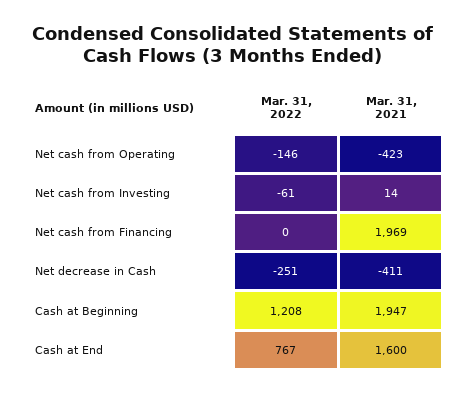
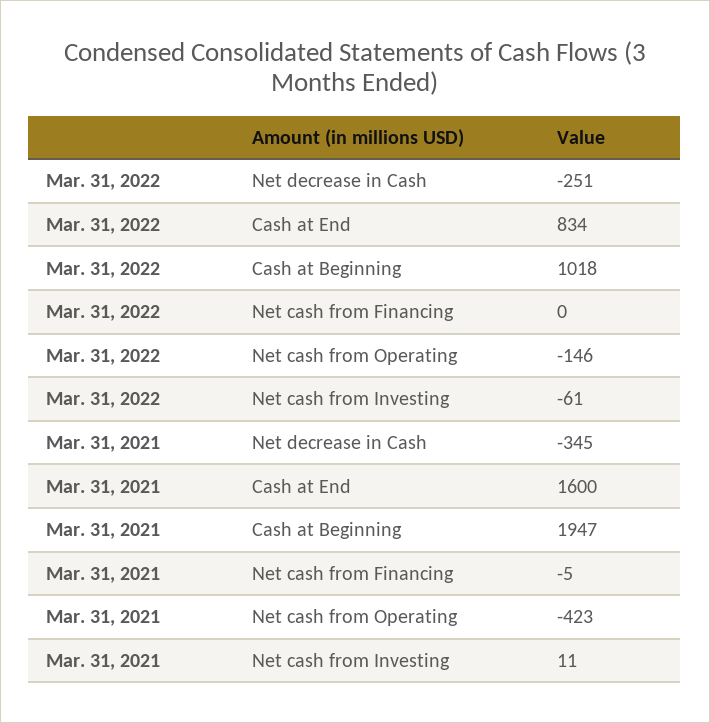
  {
    "Mar. 31, 2022": {
      "Net cash from Operating": -146,
      "Net cash from Investing": -61,
      "Net cash from Financing": 0,
      "Net decrease in Cash": -251,
-     "Cash at Beginning": 1208,
+     "Cash at Beginning": 1018,
-     "Cash at End": 767
+     "Cash at End": 834
    },
    "Mar. 31, 2021": {
      "Net cash from Operating": -423,
-     "Net cash from Investing": 14,
+     "Net cash from Investing": 11,
-     "Net cash from Financing": 1969,
+     "Net cash from Financing": -5,
-     "Net decrease in Cash": -411,
+     "Net decrease in Cash": -345,
      "Cash at Beginning": 1947,
      "Cash at End": 1600
    }
  }

